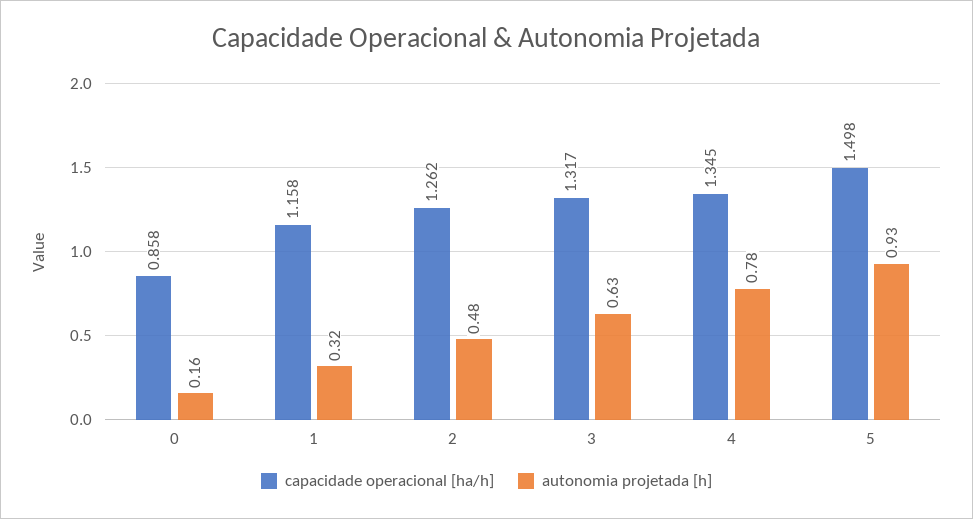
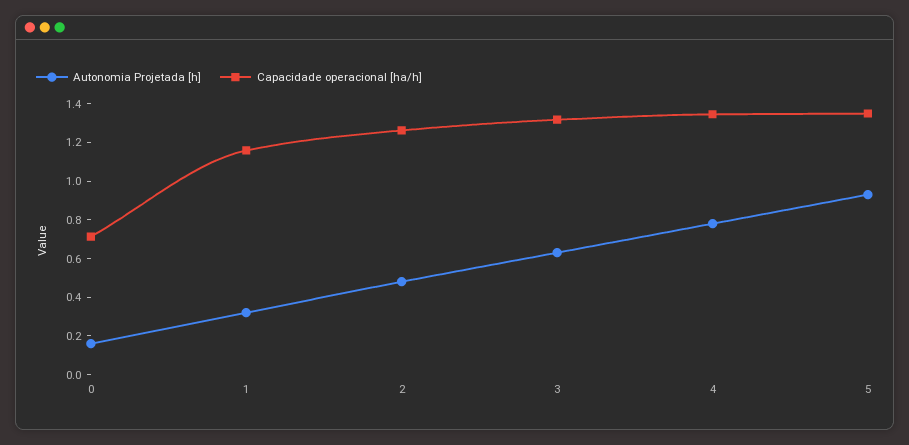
  {
    "capacidade operacional [ha/h]": {
-     "0": 0.858,
+     "0": 0.7,
      "1": 1.158,
      "2": 1.262,
      "3": 1.317,
      "4": 1.345,
-     "5": 1.498
+     "5": 1.35
    },
    "autonomia projetada [h]": {
      "0": 0.16,
      "1": 0.32,
      "2": 0.48,
      "3": 0.63,
      "4": 0.78,
      "5": 0.93
    }
  }

